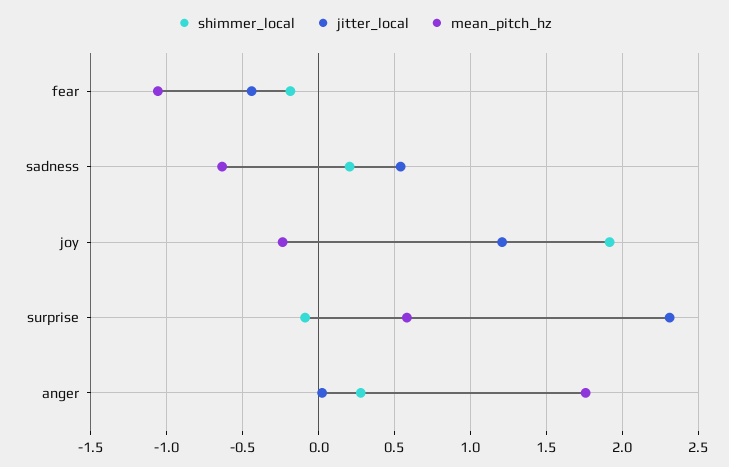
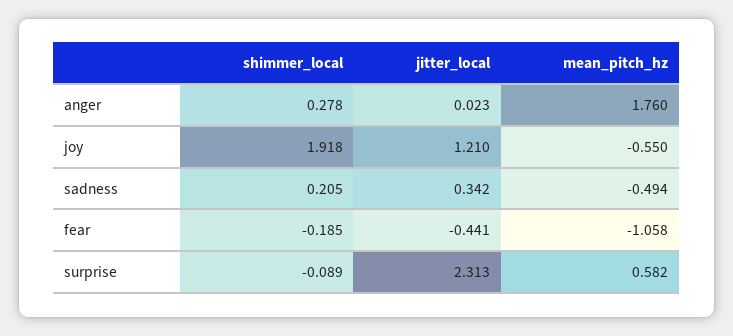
  {
    "shimmer_local": {
      "fear": -0.185,
      "sadness": 0.205,
      "joy": 1.918,
      "surprise": -0.089,
      "anger": 0.278
    },
    "jitter_local": {
      "fear": -0.441,
-     "sadness": 0.55,
+     "sadness": 0.342,
      "joy": 1.21,
      "surprise": 2.313,
      "anger": 0.023
    },
    "mean_pitch_hz": {
      "fear": -1.058,
-     "sadness": -0.65,
+     "sadness": -0.494,
-     "joy": -0.25,
+     "joy": -0.55,
      "surprise": 0.582,
      "anger": 1.76
    }
  }

